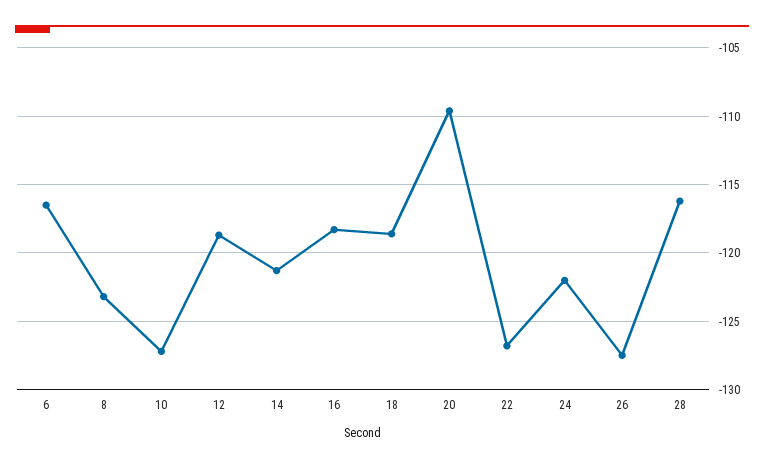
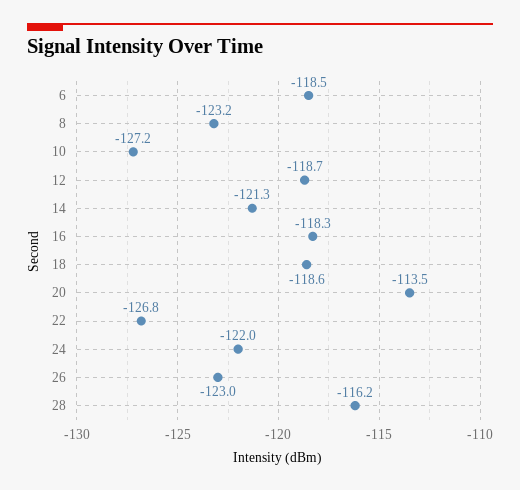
  {
-   "6": -116.5,
+   "6": -118.5,
    "8": -123.2,
    "10": -127.2,
    "12": -118.7,
    "14": -121.3,
    "16": -118.3,
    "18": -118.6,
-   "20": -109.5,
+   "20": -113.5,
    "22": -126.8,
    "24": -122,
-   "26": -127.5,
+   "26": -123,
    "28": -116.2
  }

